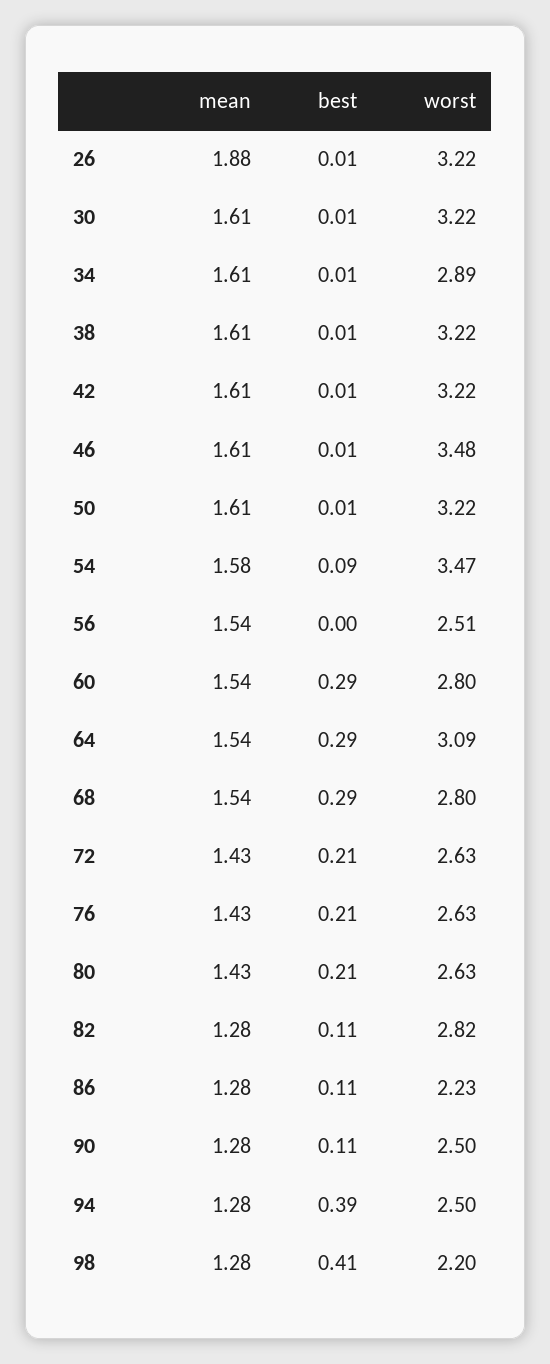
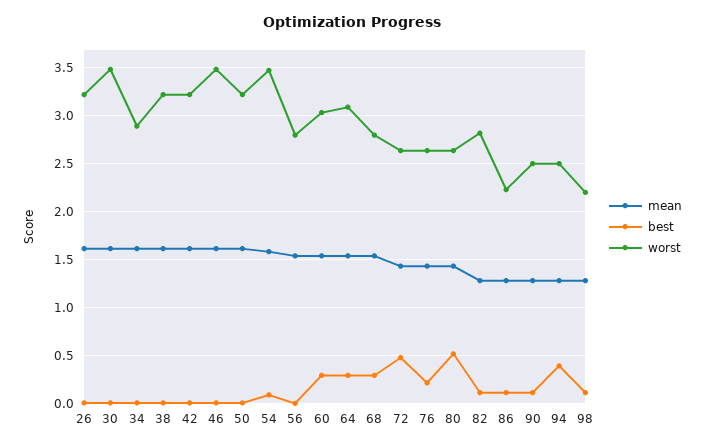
  {
    "mean": {
-     "26": 1.88,
+     "26": 1.6,
      "30": 1.61,
      "34": 1.61,
      "38": 1.61,
      "42": 1.61,
      "46": 1.61,
      "50": 1.61,
      "54": 1.58,
      "56": 1.54,
      "60": 1.54,
      "64": 1.54,
      "68": 1.54,
      "72": 1.43,
      "76": 1.43,
      "80": 1.43,
      "82": 1.28,
      "86": 1.28,
      "90": 1.28,
      "94": 1.28,
      "98": 1.28
    },
    "best": {
      "26": 0.01,
      "30": 0.01,
      "34": 0.01,
      "38": 0.01,
      "42": 0.01,
      "46": 0.01,
      "50": 0.01,
      "54": 0.09,
      "56": 0,
      "60": 0.29,
      "64": 0.29,
      "68": 0.29,
-     "72": 0.21,
+     "72": 0.5,
      "76": 0.21,
-     "80": 0.21,
+     "80": 0.5,
      "82": 0.11,
      "86": 0.11,
      "90": 0.11,
      "94": 0.39,
-     "98": 0.41
+     "98": 0.1
    },
    "worst": {
      "26": 3.22,
-     "30": 3.22,
+     "30": 3.5,
      "34": 2.89,
      "38": 3.22,
      "42": 3.22,
      "46": 3.48,
      "50": 3.22,
      "54": 3.47,
-     "56": 2.51,
+     "56": 2.8,
-     "60": 2.8,
+     "60": 3,
      "64": 3.09,
      "68": 2.8,
      "72": 2.63,
      "76": 2.63,
      "80": 2.63,
      "82": 2.82,
      "86": 2.23,
      "90": 2.5,
      "94": 2.5,
      "98": 2.2
    }
  }

